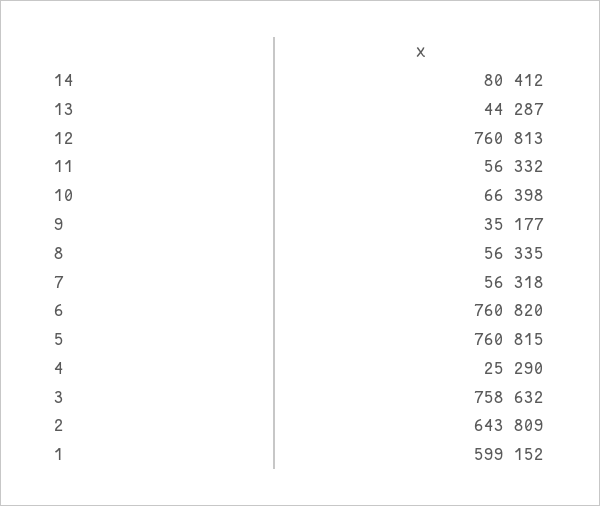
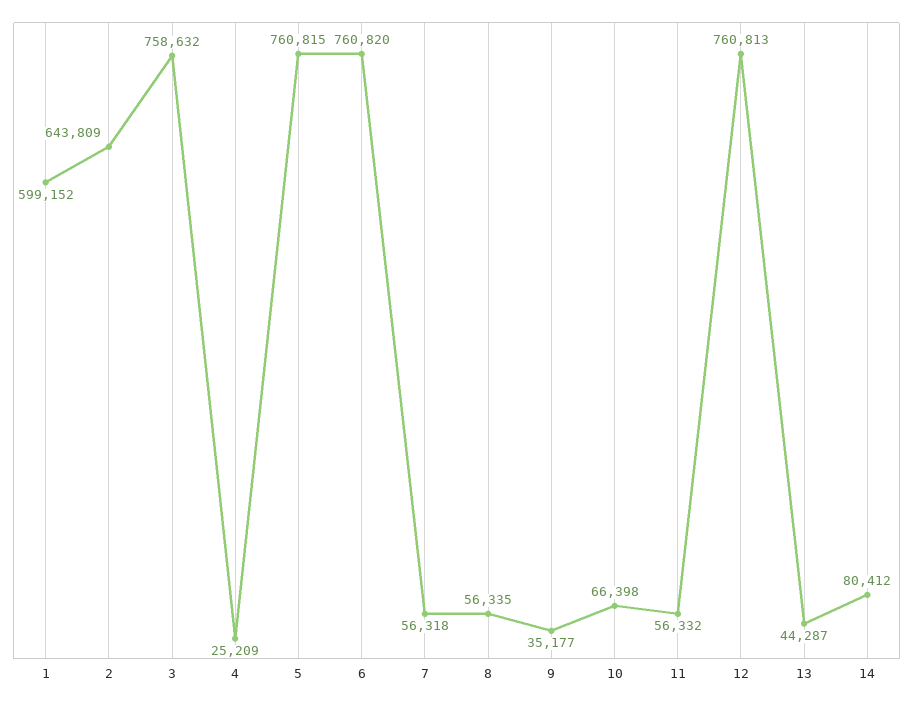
  {
    "14": 80412,
    "13": 44287,
    "12": 760813,
    "11": 56332,
    "10": 66398,
    "9": 35177,
    "8": 56335,
    "7": 56318,
    "6": 760820,
    "5": 760815,
-   "4": 25290,
+   "4": 25209,
    "3": 758632,
    "2": 643809,
    "1": 599152
  }

